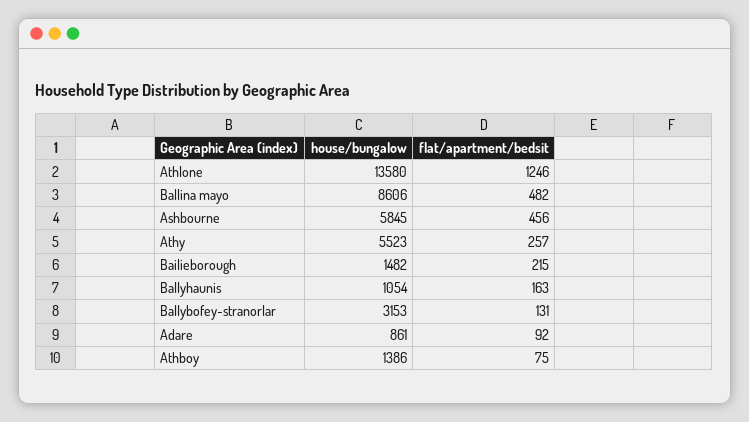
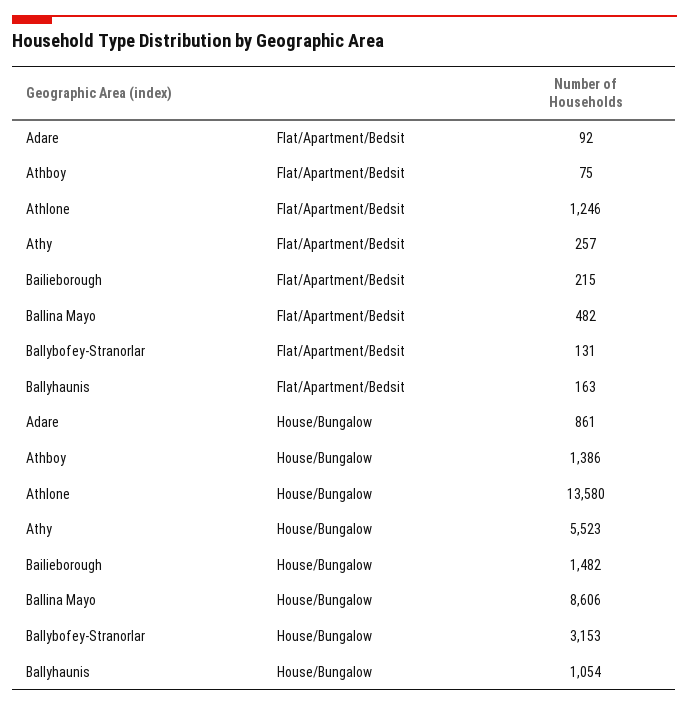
  {
    "house/bungalow": {
      "Athlone": 13580,
      "Ballina mayo": 8606,
-     "Ashbourne": 5845,
      "Athy": 5523,
      "Bailieborough": 1482,
      "Ballyhaunis": 1054,
      "Ballybofey-stranorlar": 3153,
      "Adare": 861,
      "Athboy": 1386
    },
    "flat/apartment/bedsit": {
      "Athlone": 1246,
      "Ballina mayo": 482,
-     "Ashbourne": 456,
      "Athy": 257,
      "Bailieborough": 215,
      "Ballyhaunis": 163,
      "Ballybofey-stranorlar": 131,
      "Adare": 92,
      "Athboy": 75
    }
  }

